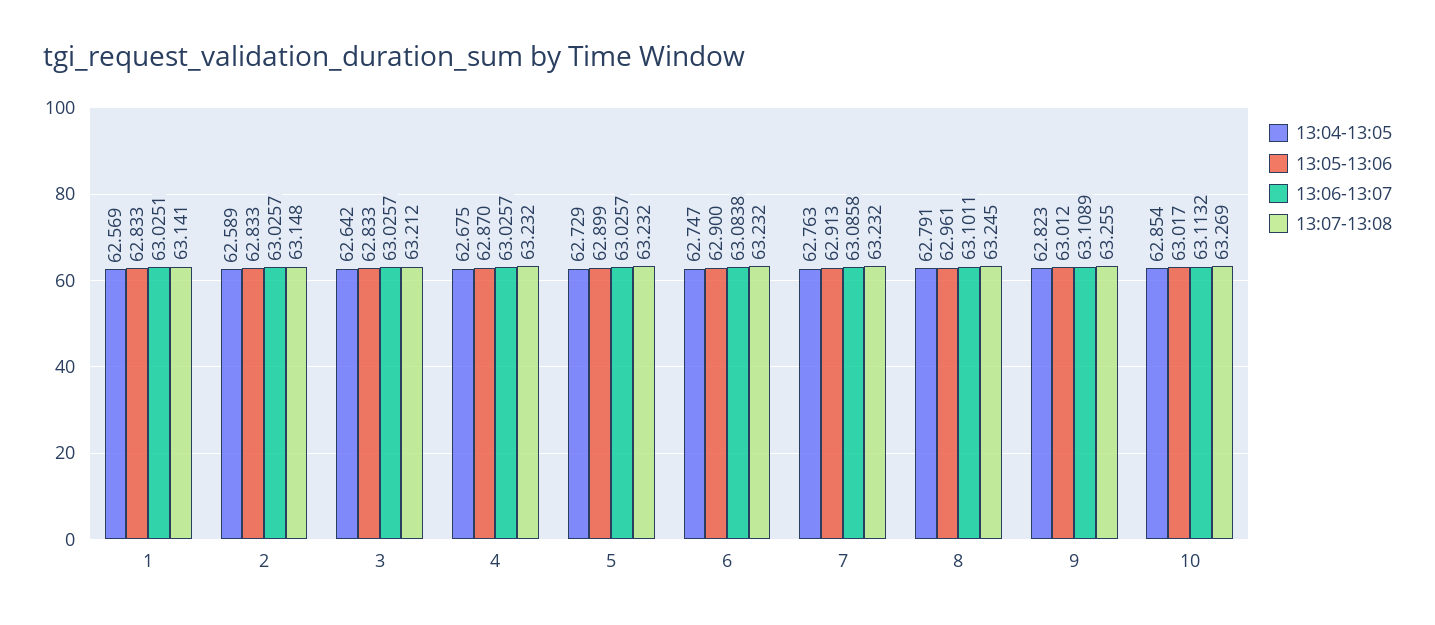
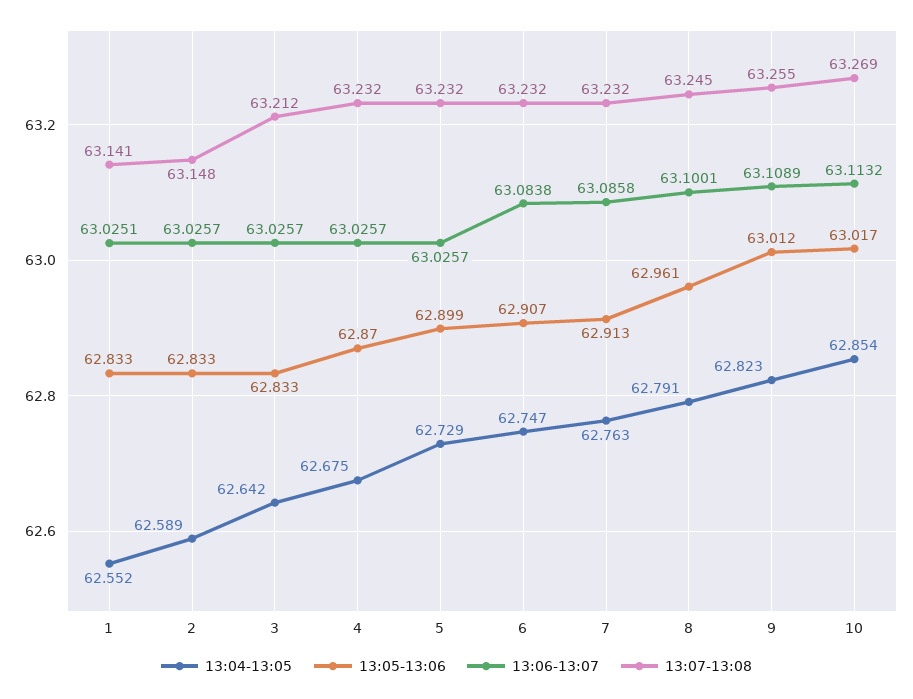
  {
    "13:04-13:05": {
-     "1": 62.569,
+     "1": 62.552,
      "2": 62.589,
      "3": 62.642,
      "4": 62.675,
      "5": 62.729,
      "6": 62.747,
      "7": 62.763,
      "8": 62.791,
      "9": 62.823,
      "10": 62.854
    },
    "13:05-13:06": {
      "1": 62.833,
      "2": 62.833,
      "3": 62.833,
      "4": 62.87,
      "5": 62.899,
-     "6": 62.9,
+     "6": 62.907,
      "7": 62.913,
      "8": 62.961,
      "9": 63.012,
      "10": 63.017
    },
    "13:06-13:07": {
      "1": 63.0251,
      "2": 63.0257,
      "3": 63.0257,
      "4": 63.0257,
      "5": 63.0257,
      "6": 63.0838,
      "7": 63.0858,
-     "8": 63.1011,
+     "8": 63.1001,
      "9": 63.1089,
      "10": 63.1132
    },
    "13:07-13:08": {
      "1": 63.141,
      "2": 63.148,
      "3": 63.212,
      "4": 63.232,
      "5": 63.232,
      "6": 63.232,
      "7": 63.232,
      "8": 63.245,
      "9": 63.255,
      "10": 63.269
    }
  }

